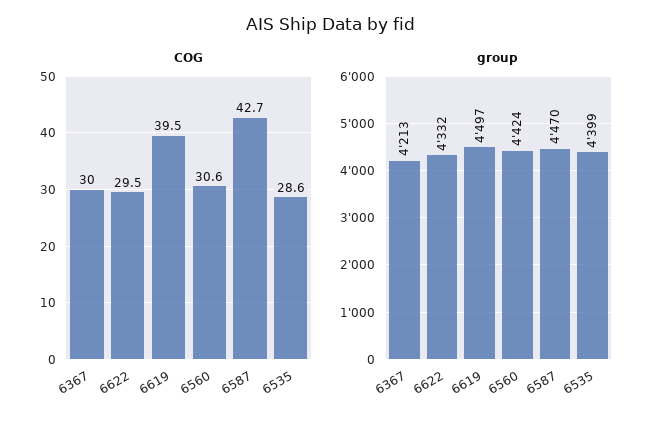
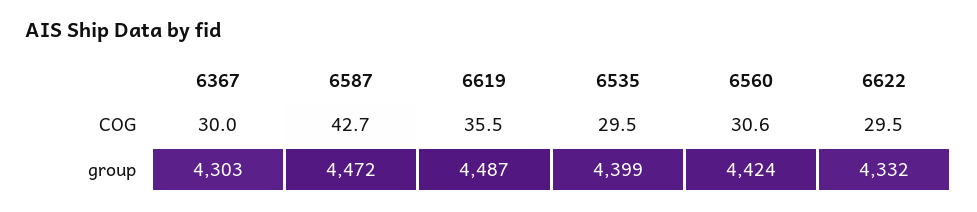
  {
    "COG": {
      "6367": 30,
      "6622": 29.5,
-     "6619": 39.5,
+     "6619": 35.5,
      "6560": 30.6,
      "6587": 42.7,
-     "6535": 28.6
+     "6535": 29.5
    },
    "group": {
-     "6367": 4213,
+     "6367": 4303,
      "6622": 4332,
-     "6619": 4497,
+     "6619": 4487,
      "6560": 4424,
-     "6587": 4470,
+     "6587": 4472,
      "6535": 4399
    }
  }

